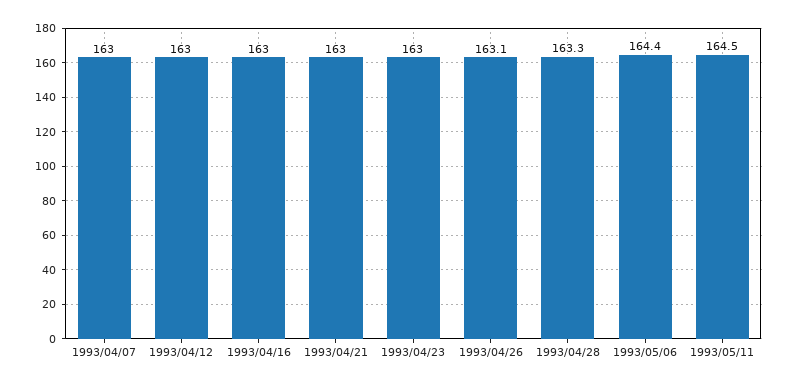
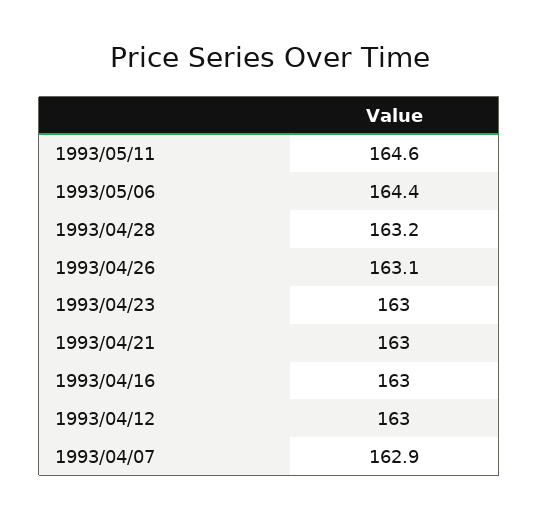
  {
-   "1993/04/07": 163,
+   "1993/04/07": 162.9,
    "1993/04/12": 163,
    "1993/04/16": 163,
    "1993/04/21": 163,
    "1993/04/23": 163,
    "1993/04/26": 163.1,
-   "1993/04/28": 163.3,
+   "1993/04/28": 163.2,
    "1993/05/06": 164.4,
-   "1993/05/11": 164.5
+   "1993/05/11": 164.6
  }

